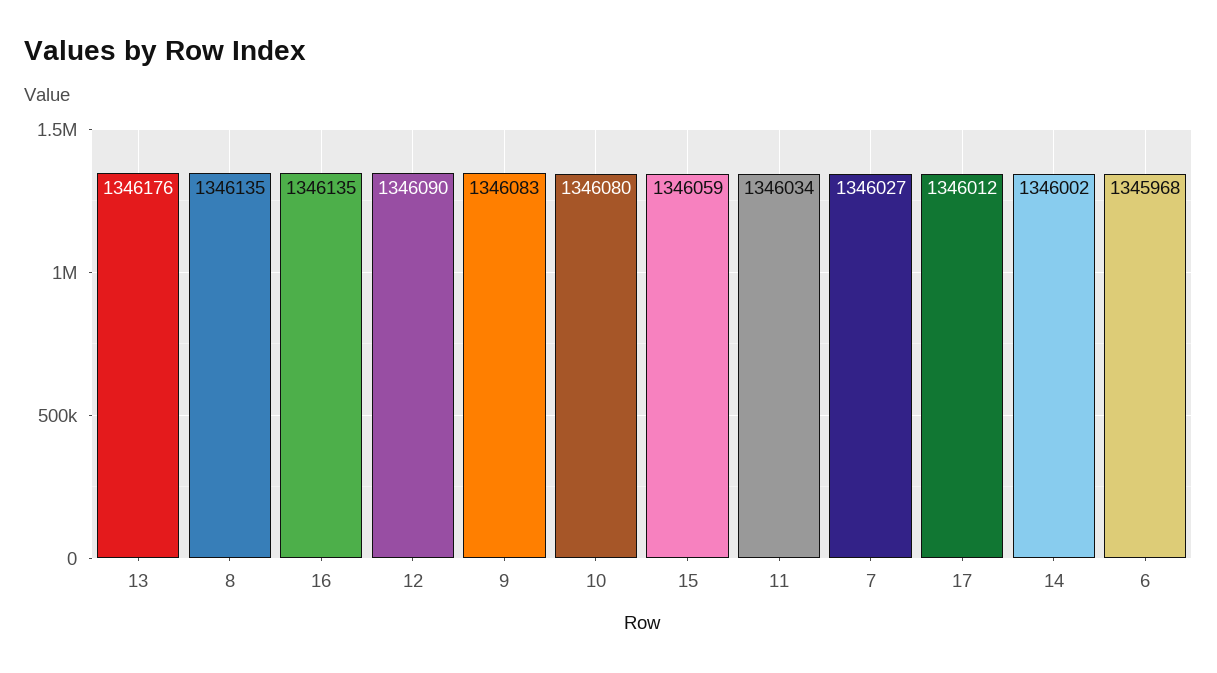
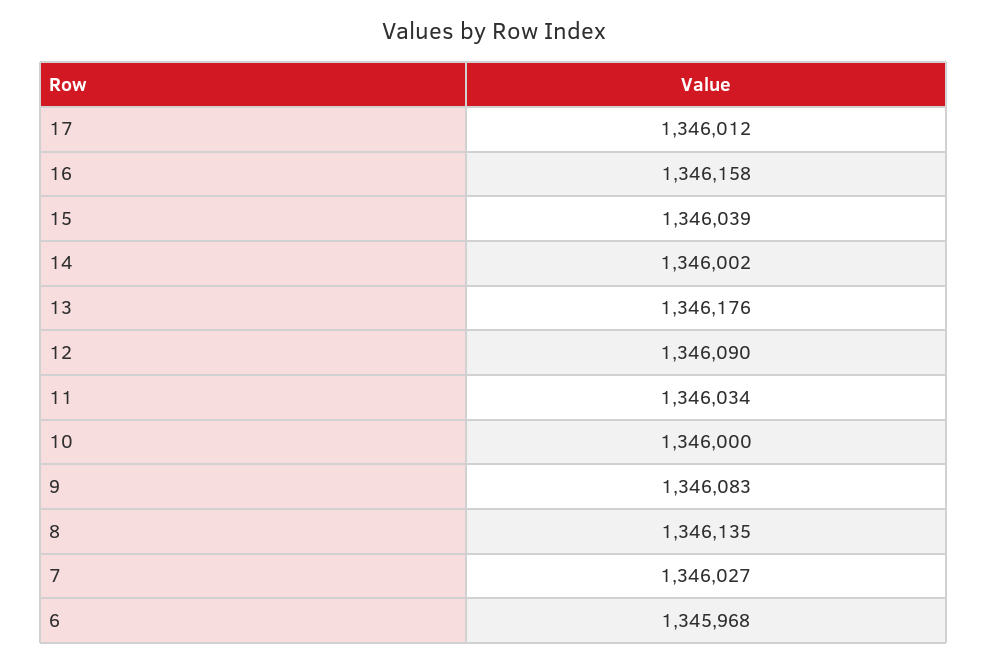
  {
    "13": 1346176,
    "8": 1346135,
-   "16": 1346135,
+   "16": 1346158,
    "12": 1346090,
    "9": 1346083,
-   "10": 1346080,
+   "10": 1346000,
-   "15": 1346059,
+   "15": 1346039,
    "11": 1346034,
    "7": 1346027,
    "17": 1346012,
    "14": 1346002,
    "6": 1345968
  }

